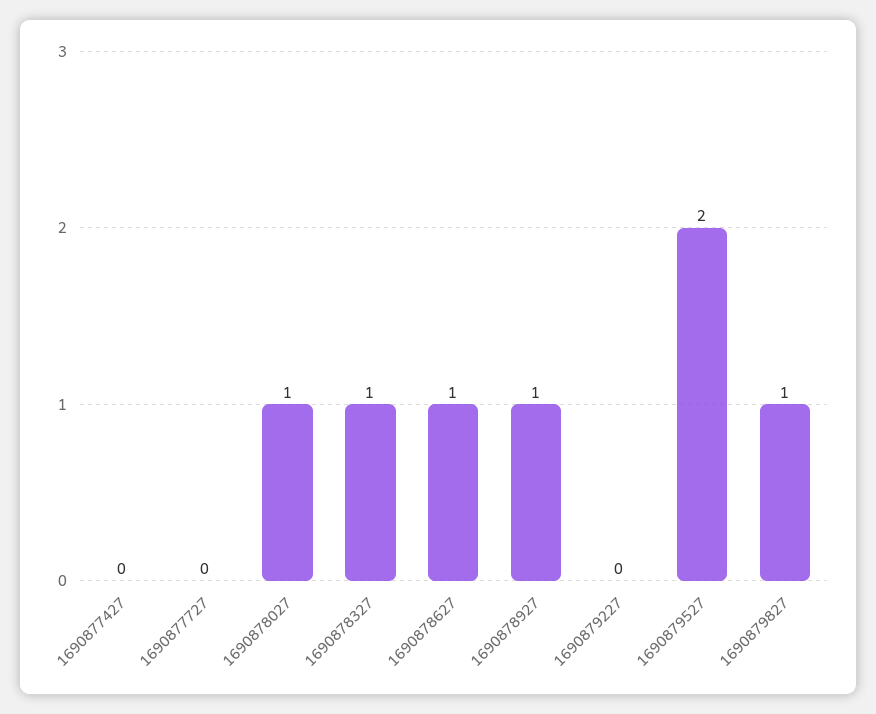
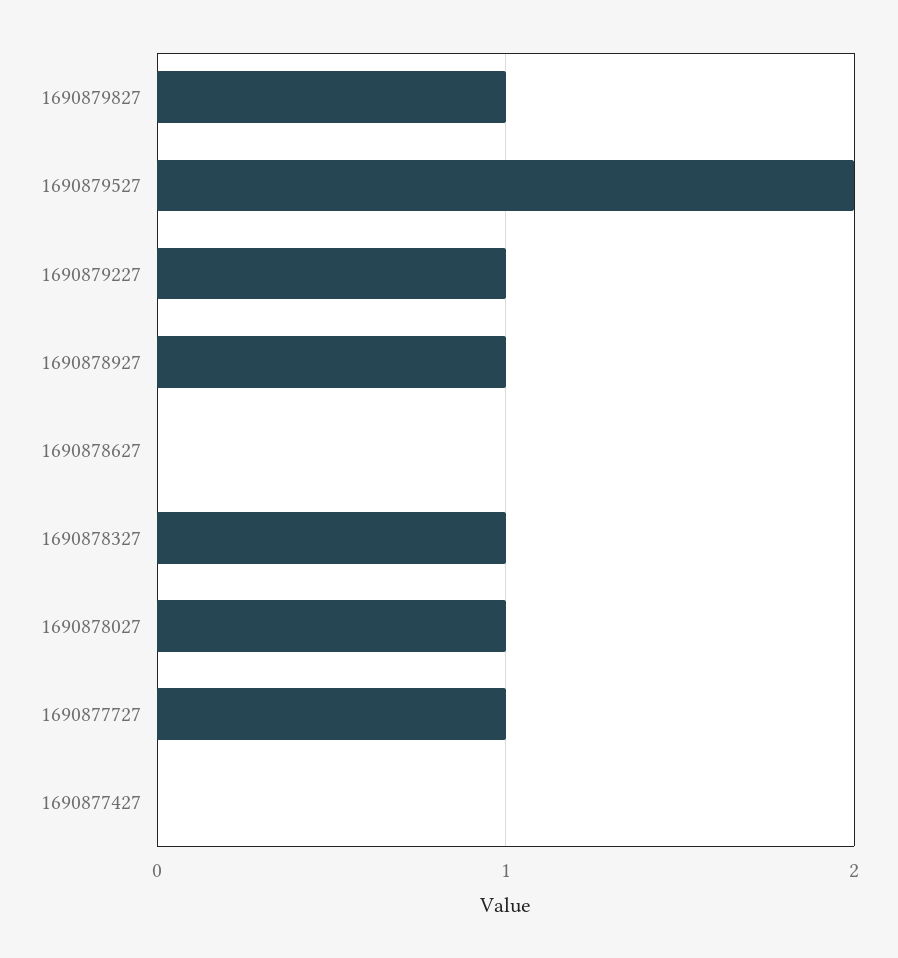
  {
    "1690877427": 0,
-   "1690877727": 0,
+   "1690877727": 1,
    "1690878027": 1,
    "1690878327": 1,
-   "1690878627": 1,
+   "1690878627": 0,
    "1690878927": 1,
-   "1690879227": 0,
+   "1690879227": 1,
    "1690879527": 2,
    "1690879827": 1
  }

